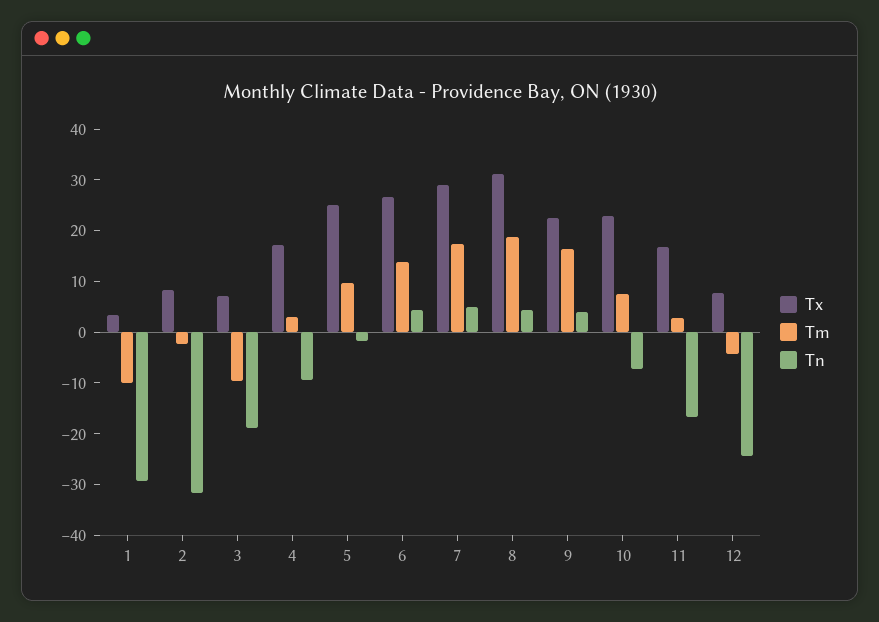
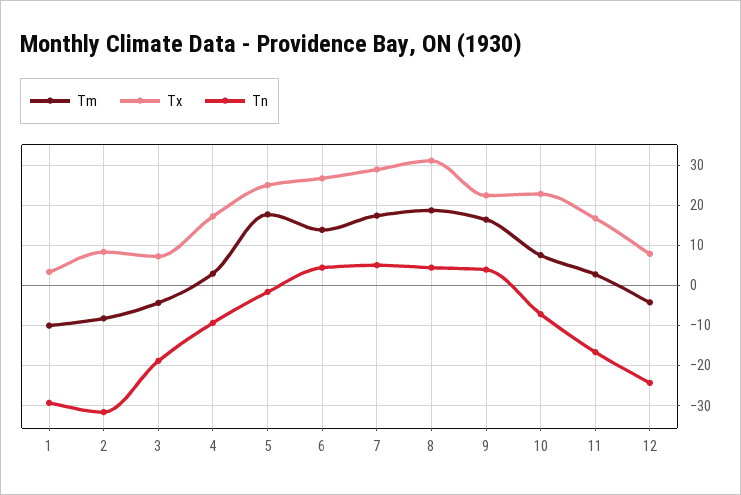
  {
    "Tx": {
      "1": 4,
      "2": 8,
      "3": 8,
      "4": 18,
      "5": 26,
      "6": 26,
      "7": 28,
      "8": 32,
      "9": 22,
      "10": 22,
      "11": 16,
      "12": 8
    },
    "Tm": {
      "1": -10,
-     "2": -2,
+     "2": -8,
-     "3": -10,
+     "3": -4,
      "4": 2,
-     "5": 10,
+     "5": 18,
      "6": 14,
      "7": 18,
      "8": 18,
      "9": 16,
      "10": 8,
      "11": 2,
      "12": -4
    },
    "Tn": {
      "1": -30,
      "2": -32,
      "3": -18,
      "4": -10,
      "5": -2,
      "6": 4,
      "7": 6,
      "8": 4,
      "9": 4,
      "10": -8,
      "11": -16,
      "12": -24
    }
  }

